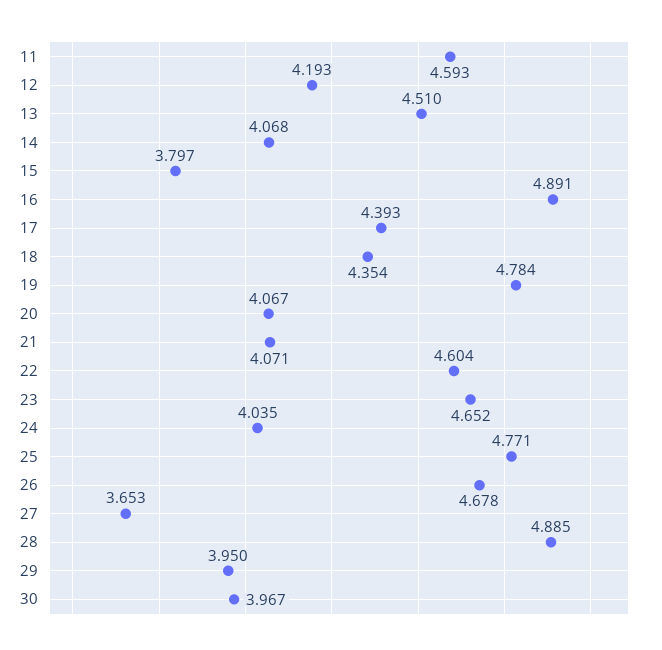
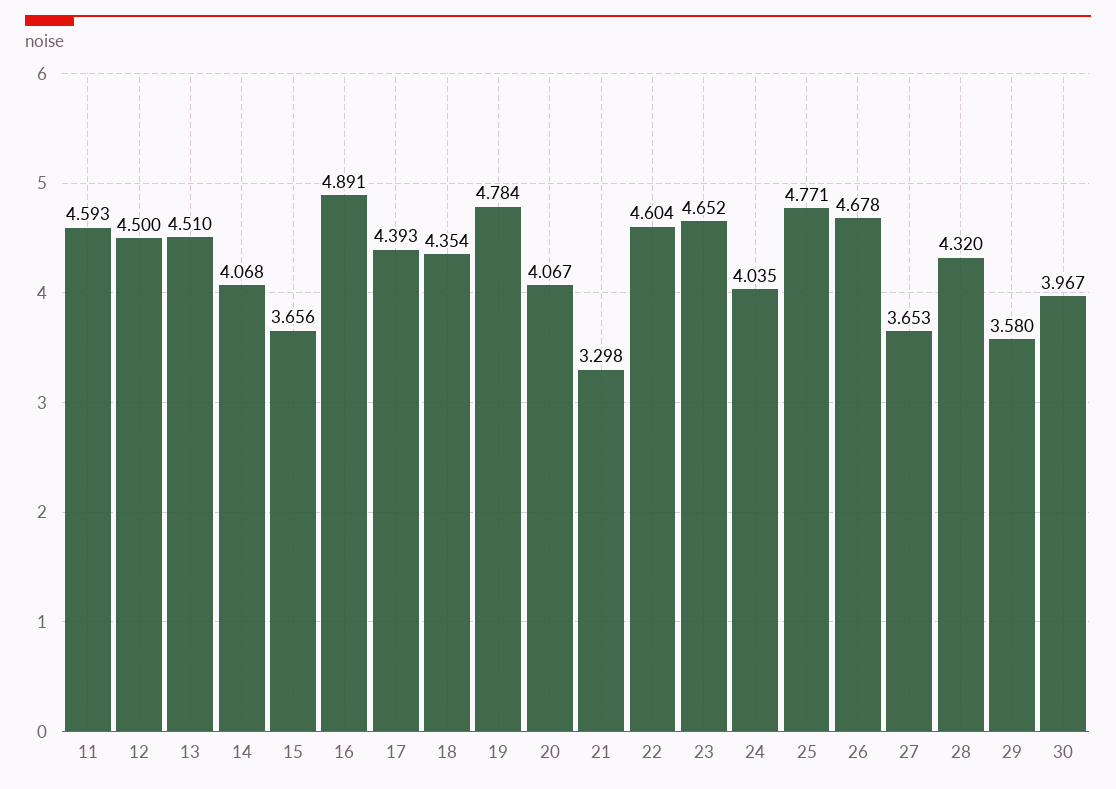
  {
    "11": 4.593,
-   "12": 4.193,
+   "12": 4.5,
    "13": 4.51,
    "14": 4.068,
-   "15": 3.797,
+   "15": 3.656,
    "16": 4.891,
    "17": 4.393,
    "18": 4.354,
    "19": 4.784,
    "20": 4.067,
-   "21": 4.071,
+   "21": 3.298,
    "22": 4.604,
    "23": 4.652,
    "24": 4.035,
    "25": 4.771,
    "26": 4.678,
    "27": 3.653,
-   "28": 4.885,
+   "28": 4.32,
-   "29": 3.95,
+   "29": 3.58,
    "30": 3.967
  }

